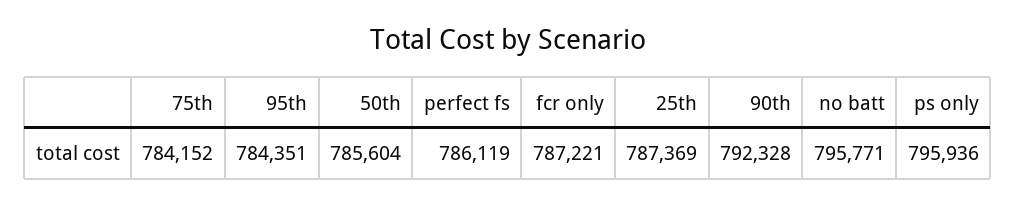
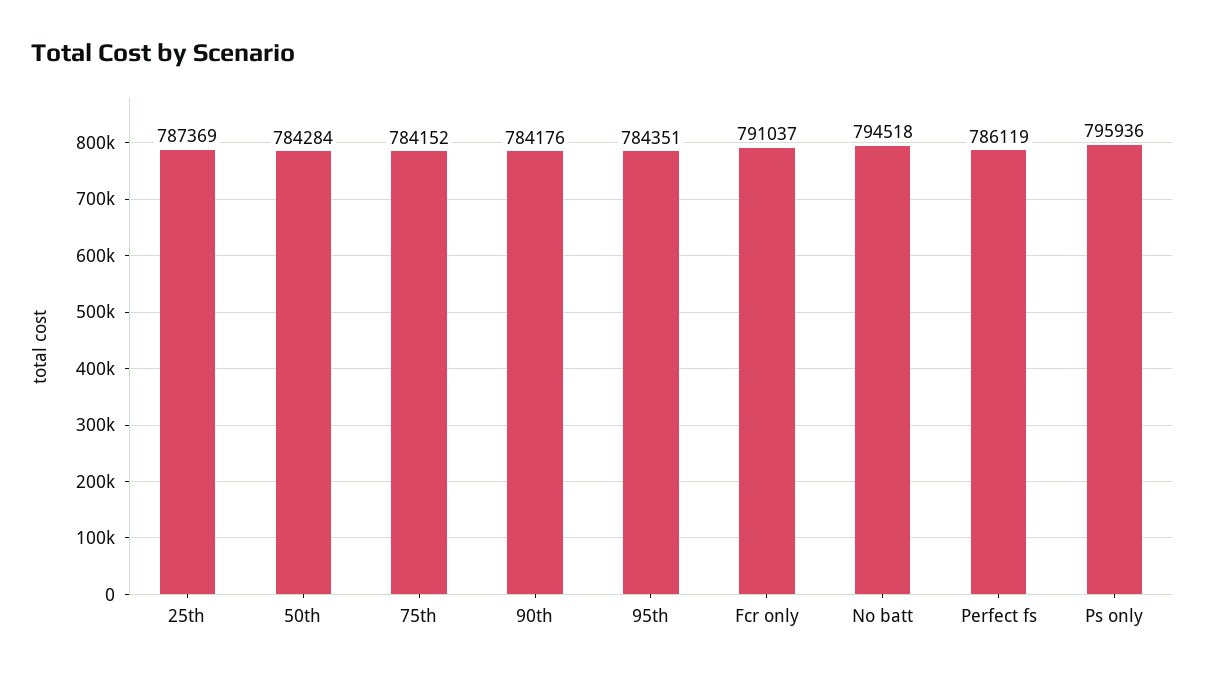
  {
    "75th": 784152,
    "95th": 784351,
-   "50th": 785604,
+   "50th": 784284,
    "perfect fs": 786119,
-   "fcr only": 787221,
+   "fcr only": 791037,
    "25th": 787369,
-   "90th": 792328,
+   "90th": 784176,
-   "no batt": 795771,
+   "no batt": 794518,
    "ps only": 795936
  }

